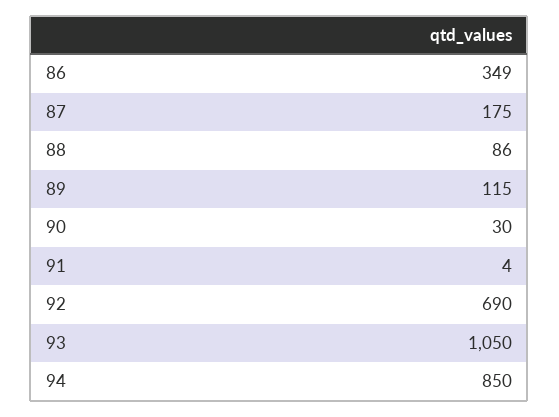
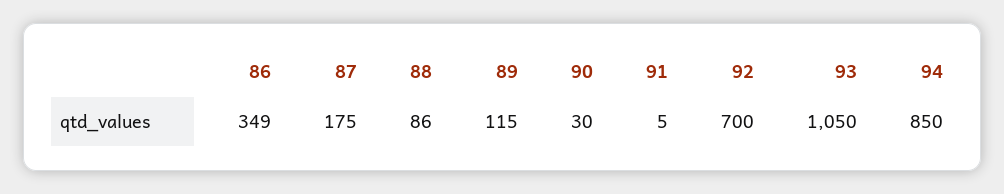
  {
    "86": 349,
    "87": 175,
    "88": 86,
    "89": 115,
    "90": 30,
-   "91": 4,
+   "91": 5,
-   "92": 690,
+   "92": 700,
    "93": 1050,
    "94": 850
  }

